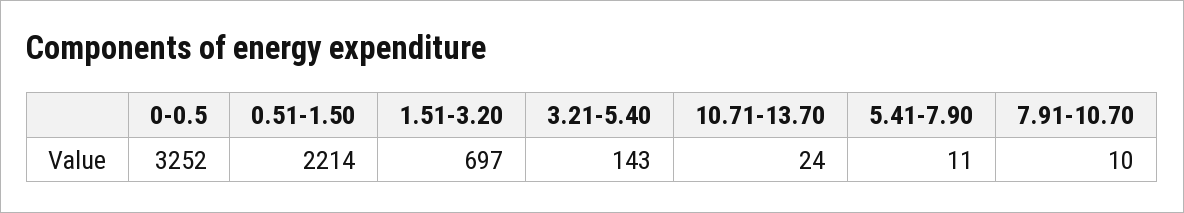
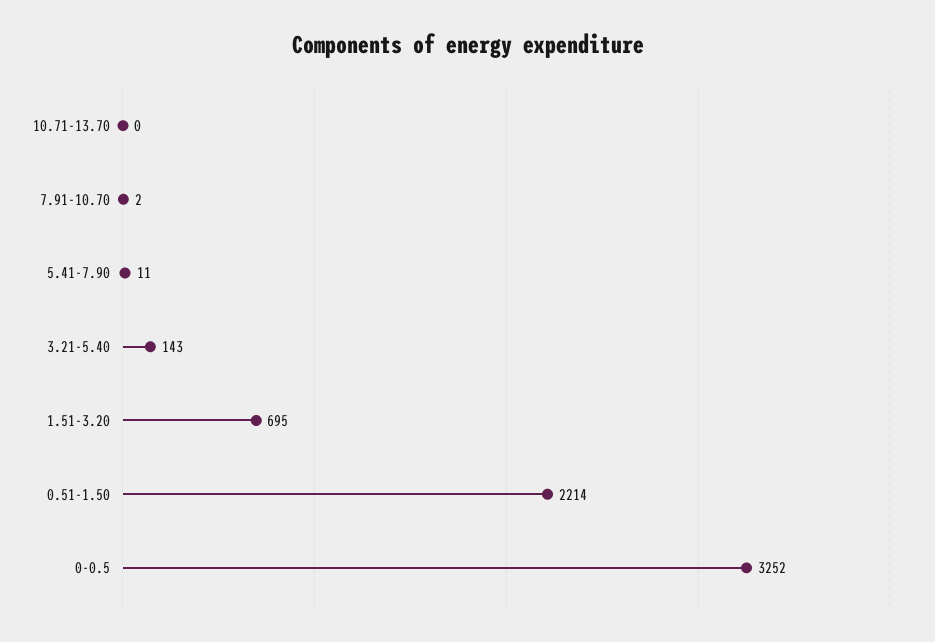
  {
    "0-0.5": 3252,
    "0.51-1.50": 2214,
-   "1.51-3.20": 697,
+   "1.51-3.20": 695,
    "3.21-5.40": 143,
-   "10.71-13.70": 24,
+   "10.71-13.70": 0,
    "5.41-7.90": 11,
-   "7.91-10.70": 10
+   "7.91-10.70": 2
  }

